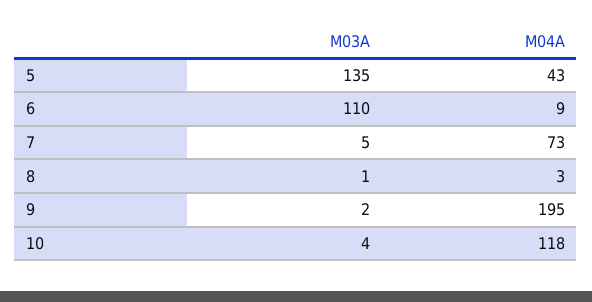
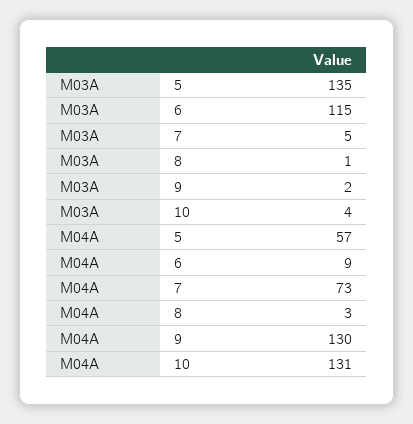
  {
    "M03A": {
      "5": 135,
-     "6": 110,
+     "6": 115,
      "7": 5,
      "8": 1,
      "9": 2,
      "10": 4
    },
    "M04A": {
-     "5": 43,
+     "5": 57,
      "6": 9,
      "7": 73,
      "8": 3,
-     "9": 195,
+     "9": 130,
-     "10": 118
+     "10": 131
    }
  }

